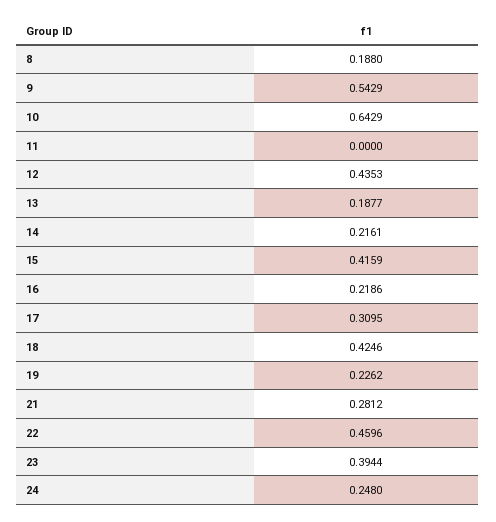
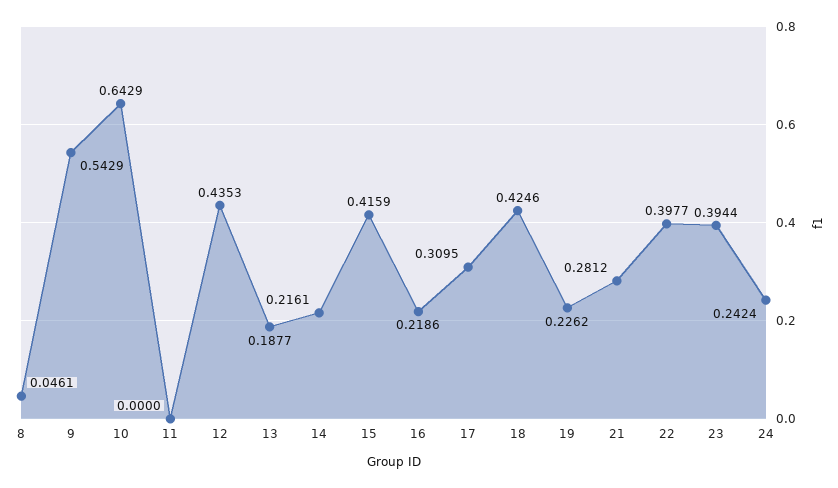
  {
-   "8": 0.188,
+   "8": 0.0461,
    "9": 0.5429,
    "10": 0.6429,
    "11": 0,
    "12": 0.4353,
    "13": 0.1877,
    "14": 0.2161,
    "15": 0.4159,
    "16": 0.2186,
    "17": 0.3095,
    "18": 0.4246,
    "19": 0.2262,
    "21": 0.2812,
-   "22": 0.4596,
+   "22": 0.3977,
    "23": 0.3944,
-   "24": 0.248
+   "24": 0.2424
  }

